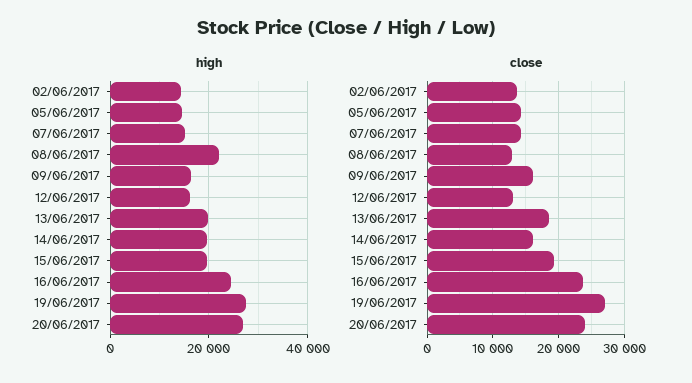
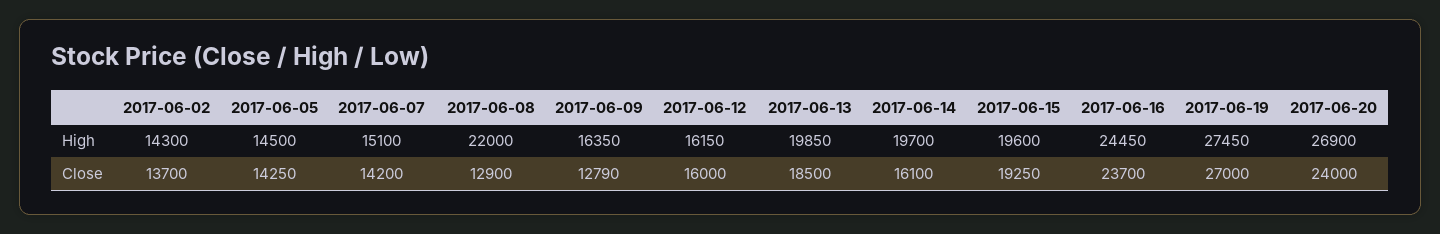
  {
    "high": {
      "02/06/2017": 14300,
      "05/06/2017": 14500,
      "07/06/2017": 15100,
      "08/06/2017": 22000,
      "09/06/2017": 16350,
      "12/06/2017": 16150,
      "13/06/2017": 19850,
      "14/06/2017": 19700,
      "15/06/2017": 19600,
      "16/06/2017": 24450,
      "19/06/2017": 27450,
      "20/06/2017": 26900
    },
    "close": {
      "02/06/2017": 13700,
      "05/06/2017": 14250,
      "07/06/2017": 14200,
      "08/06/2017": 12900,
-     "09/06/2017": 16000,
+     "09/06/2017": 12790,
-     "12/06/2017": 13000,
+     "12/06/2017": 16000,
      "13/06/2017": 18500,
      "14/06/2017": 16100,
      "15/06/2017": 19250,
      "16/06/2017": 23700,
      "19/06/2017": 27000,
      "20/06/2017": 24000
    }
  }

